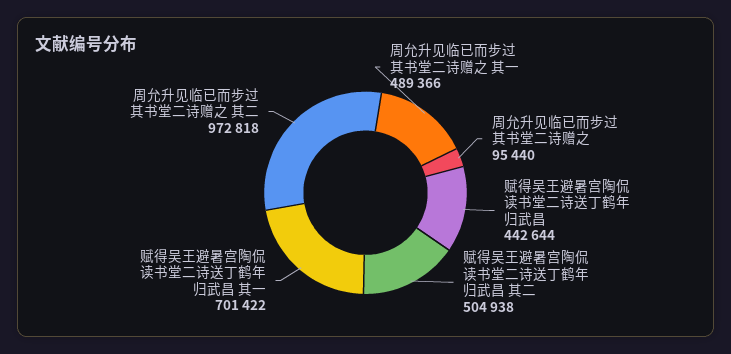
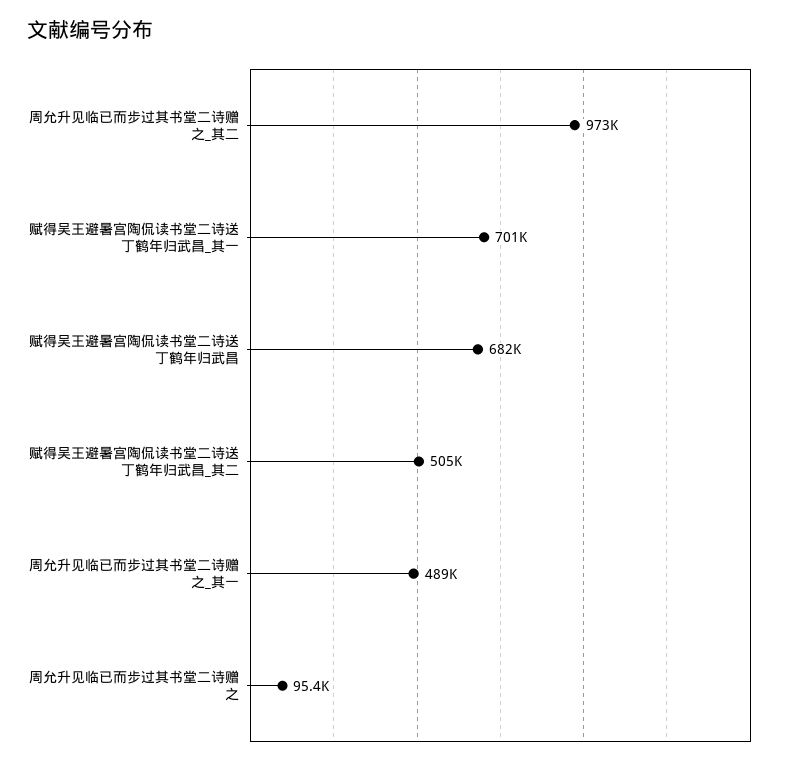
  {
    "周允升见临已而步过其书堂二诗赠之 其一": 489366,
    "周允升见临已而步过其书堂二诗赠之": 95440,
-   "赋得吴王避暑宫陶侃读书堂二诗送丁鹤年归武昌": 442644,
+   "赋得吴王避暑宫陶侃读书堂二诗送丁鹤年归武昌": 682000,
    "赋得吴王避暑宫陶侃读书堂二诗送丁鹤年归武昌 其二": 504938,
    "赋得吴王避暑宫陶侃读书堂二诗送丁鹤年归武昌 其一": 701422,
    "周允升见临已而步过其书堂二诗赠之 其二": 972818
  }

